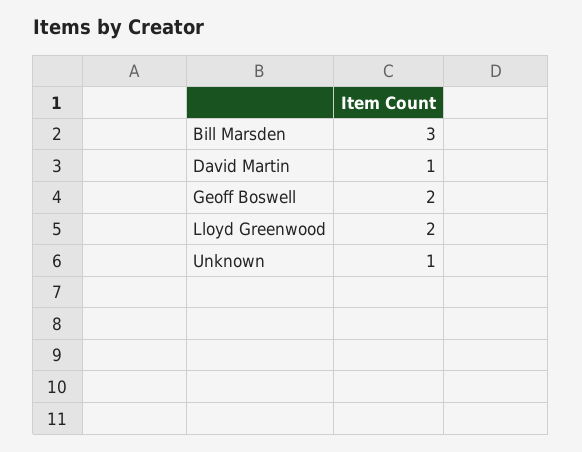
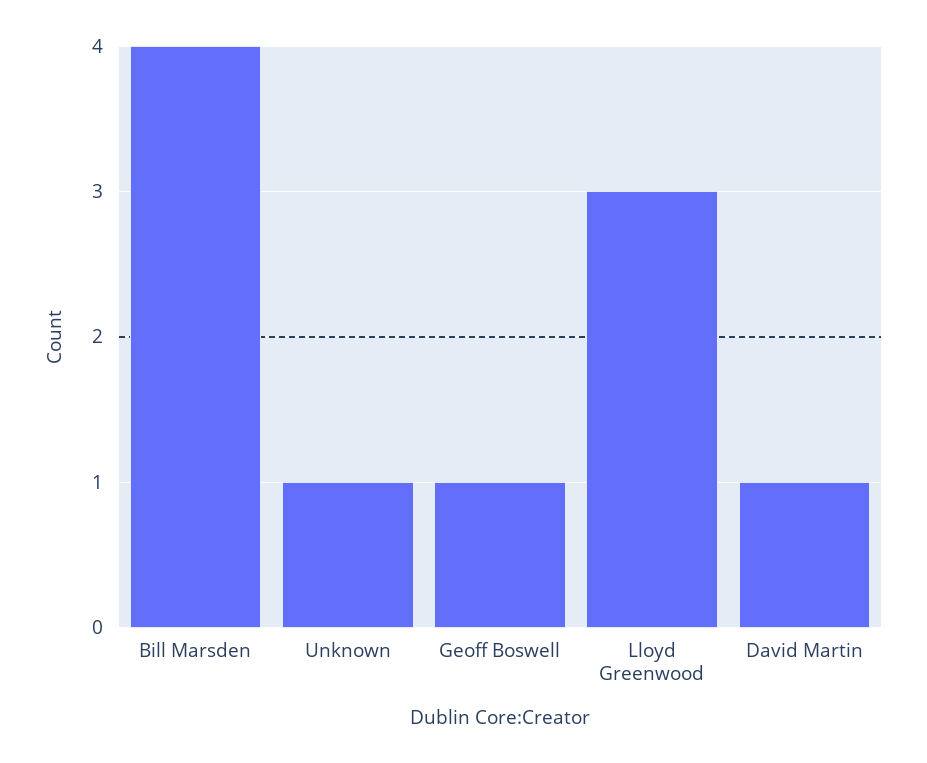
  {
-   "Bill Marsden": 3,
+   "Bill Marsden": 4,
    "David Martin": 1,
-   "Geoff Boswell": 2,
+   "Geoff Boswell": 1,
-   "Lloyd Greenwood": 2,
+   "Lloyd Greenwood": 3,
    "Unknown": 1
  }

